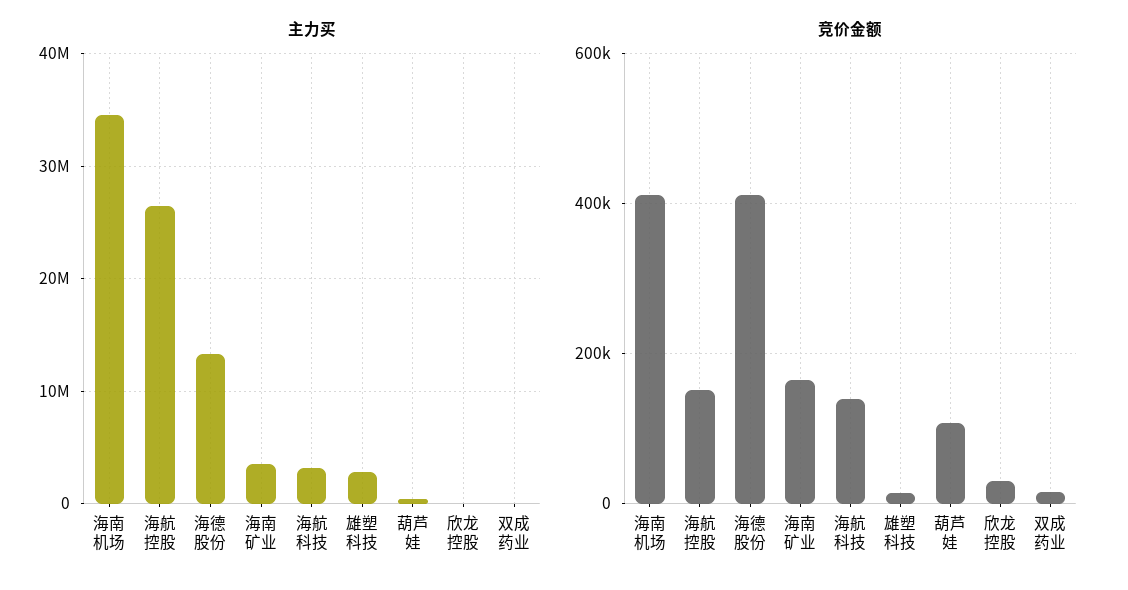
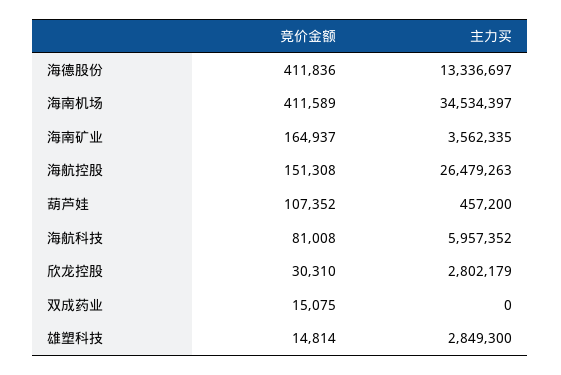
  {
    "主力买": {
      "海南机场": 34534397,
      "海航控股": 26479263,
      "海德股份": 13336697,
      "海南矿业": 3562335,
-     "海航科技": 3000000,
+     "海航科技": 5957352,
      "雄塑科技": 2849300,
      "葫芦娃": 457200,
-     "欣龙控股": 0,
+     "欣龙控股": 2802179,
      "双成药业": 0
    },
    "竞价金额": {
      "海南机场": 411589,
      "海航控股": 151308,
      "海德股份": 411836,
      "海南矿业": 164937,
-     "海航科技": 140000,
+     "海航科技": 81008,
      "雄塑科技": 14814,
      "葫芦娃": 107352,
      "欣龙控股": 30310,
      "双成药业": 15075
    }
  }

